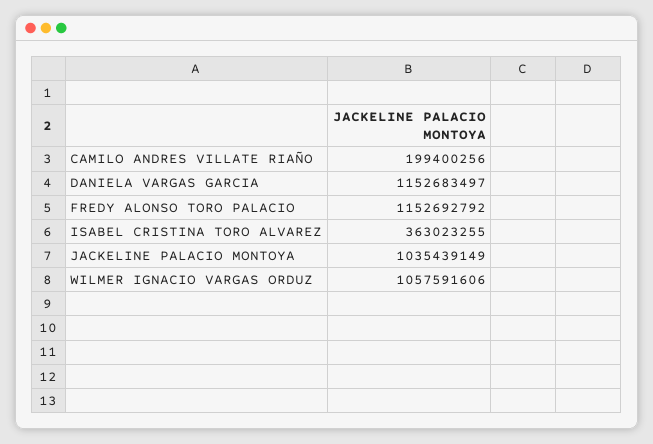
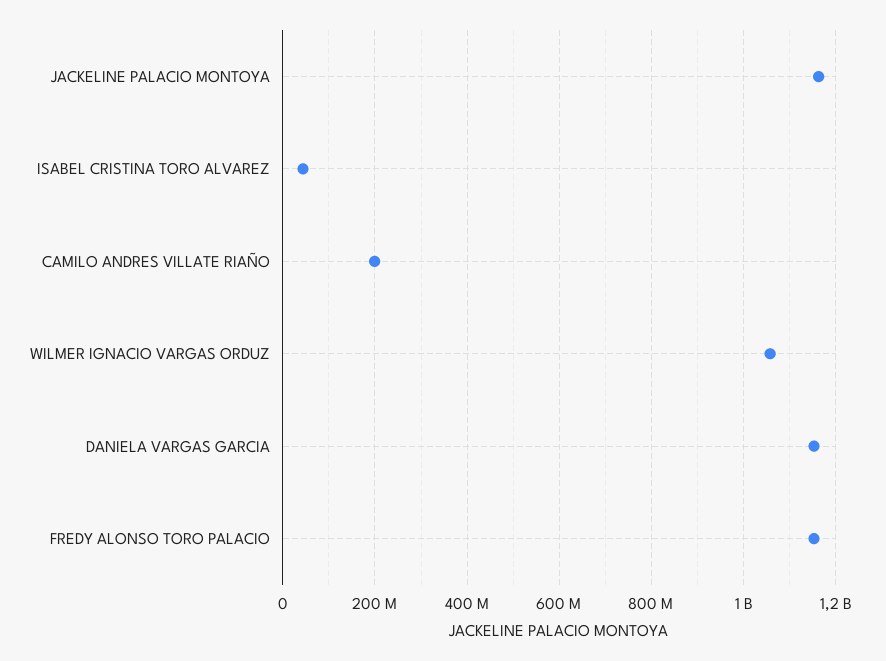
  {
    "CAMILO ANDRES VILLATE RIAÑO": 199400256,
    "DANIELA VARGAS GARCIA": 1152683497,
    "FREDY ALONSO TORO PALACIO": 1152692792,
-   "ISABEL CRISTINA TORO ALVAREZ": 363023255,
+   "ISABEL CRISTINA TORO ALVAREZ": 40000000,
-   "JACKELINE PALACIO MONTOYA": 1035439149,
+   "JACKELINE PALACIO MONTOYA": 1160000000,
    "WILMER IGNACIO VARGAS ORDUZ": 1057591606
  }

